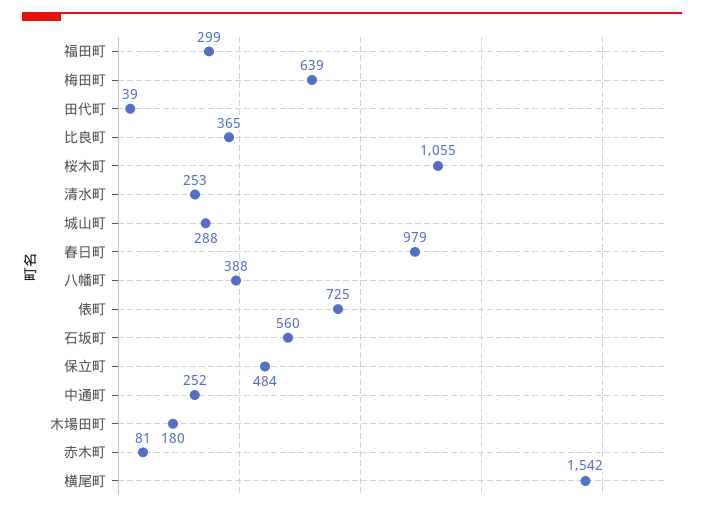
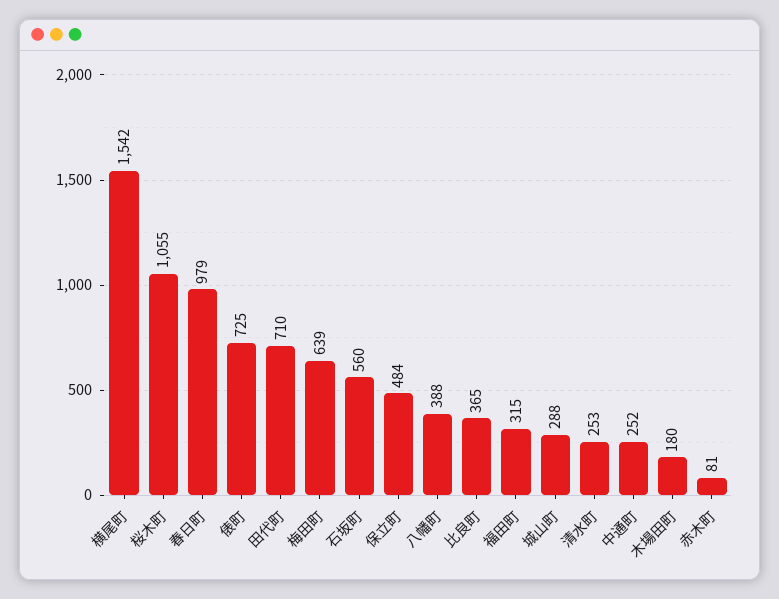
  {
-   "福田町": 299,
+   "福田町": 315,
    "梅田町": 639,
-   "田代町": 39,
+   "田代町": 710,
    "比良町": 365,
    "桜木町": 1055,
    "清水町": 253,
    "城山町": 288,
    "春日町": 979,
    "八幡町": 388,
    "俵町": 725,
    "石坂町": 560,
    "保立町": 484,
    "中通町": 252,
    "木場田町": 180,
    "赤木町": 81,
    "横尾町": 1542
  }

